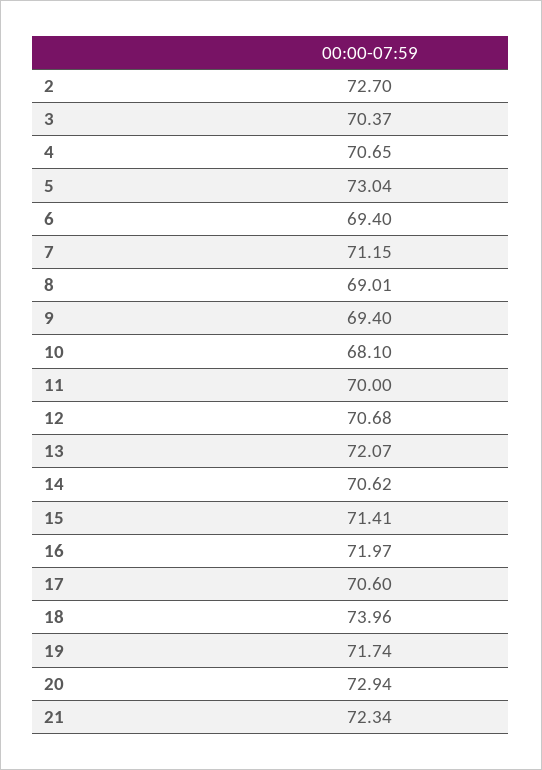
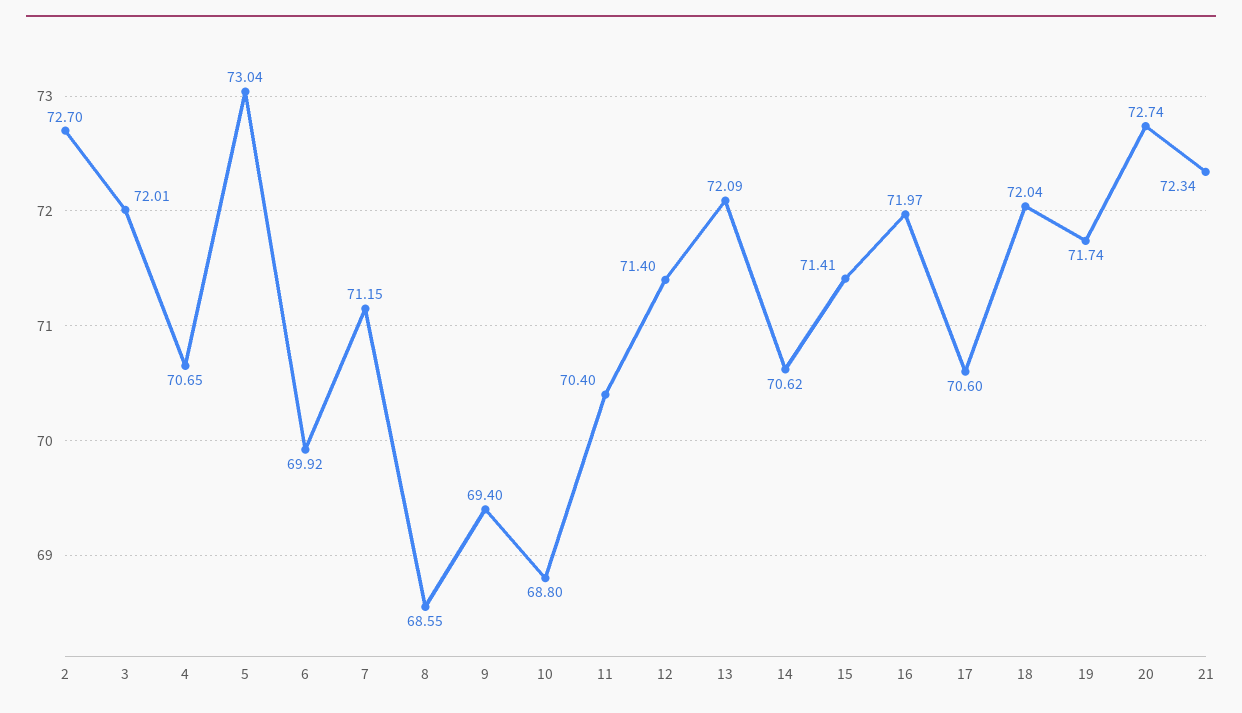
  {
    "2": 72.7,
-   "3": 70.37,
+   "3": 72.01,
    "4": 70.65,
    "5": 73.04,
-   "6": 69.4,
+   "6": 69.92,
    "7": 71.15,
-   "8": 69.01,
+   "8": 68.55,
    "9": 69.4,
-   "10": 68.1,
+   "10": 68.8,
-   "11": 70,
+   "11": 70.4,
-   "12": 70.68,
+   "12": 71.4,
-   "13": 72.07,
+   "13": 72.09,
    "14": 70.62,
    "15": 71.41,
    "16": 71.97,
    "17": 70.6,
-   "18": 73.96,
+   "18": 72.04,
    "19": 71.74,
-   "20": 72.94,
+   "20": 72.74,
    "21": 72.34
  }

